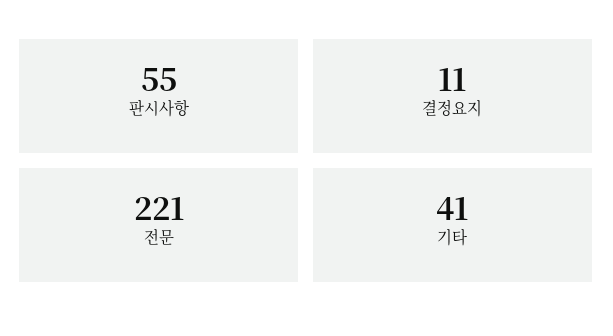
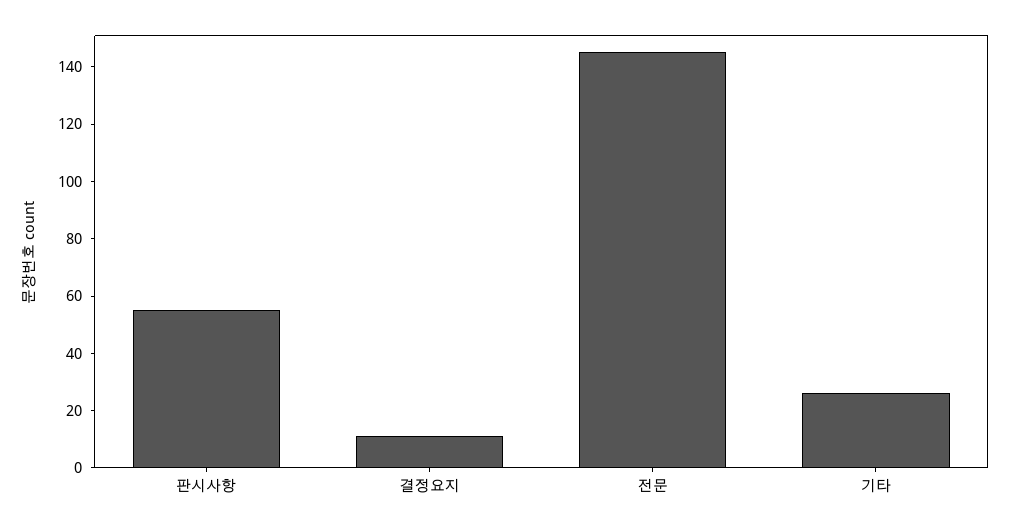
  {
    "판시사항": 55,
    "결정요지": 11,
-   "전문": 221,
+   "전문": 145,
-   "기타": 41
+   "기타": 25
  }

